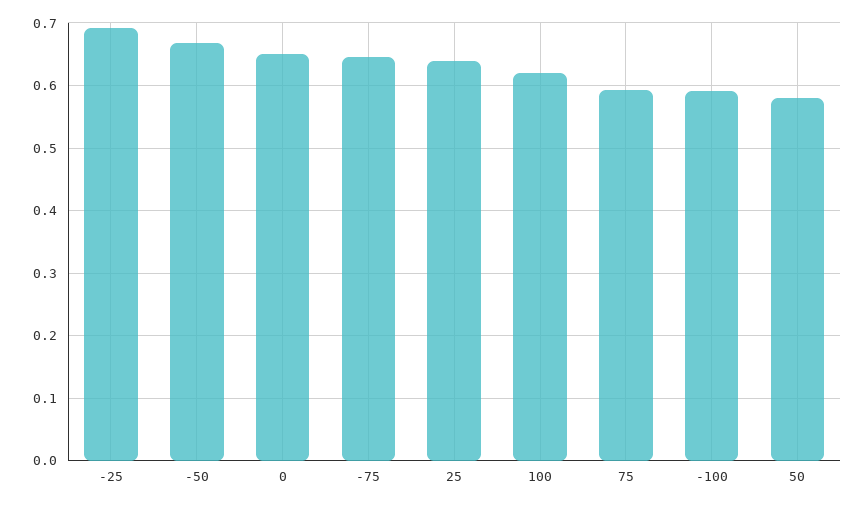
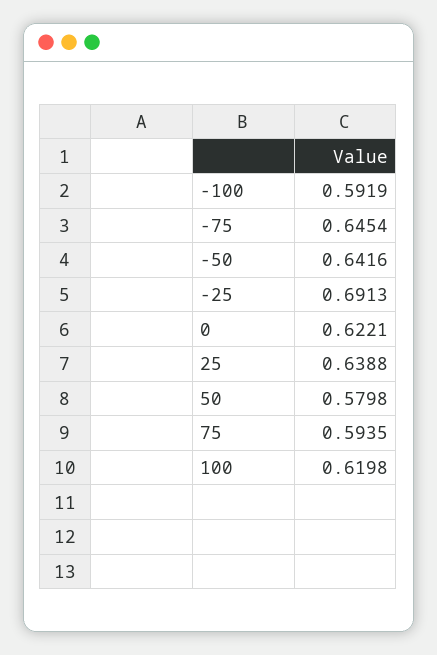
  {
    "-25": 0.6913,
-   "-50": 0.67,
+   "-50": 0.6416,
-   "0": 0.65,
+   "0": 0.6221,
    "-75": 0.6454,
    "25": 0.6388,
    "100": 0.6198,
    "75": 0.5935,
    "-100": 0.5919,
    "50": 0.5798
  }

